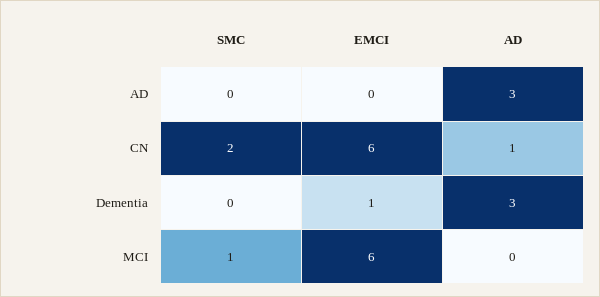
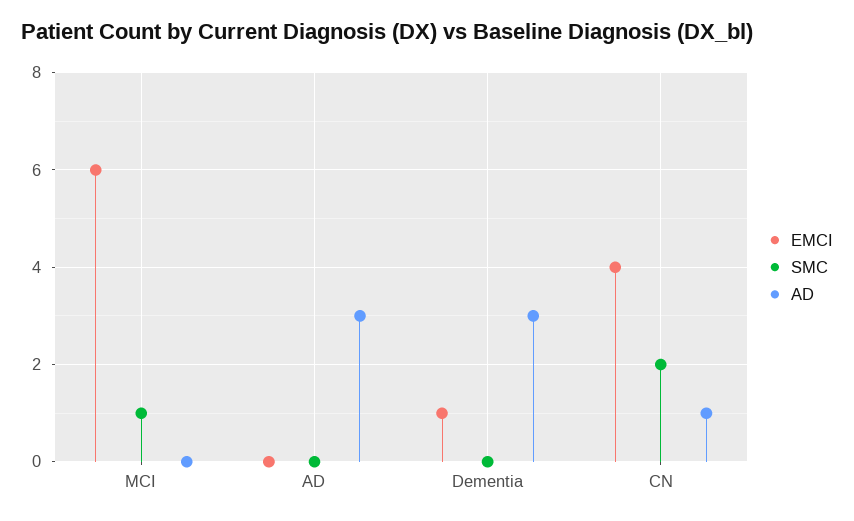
  {
    "SMC": {
      "AD": 0,
      "CN": 2,
      "Dementia": 0,
      "MCI": 1
    },
    "EMCI": {
      "AD": 0,
-     "CN": 6,
+     "CN": 4,
      "Dementia": 1,
      "MCI": 6
    },
    "AD": {
      "AD": 3,
      "CN": 1,
      "Dementia": 3,
      "MCI": 0
    }
  }

